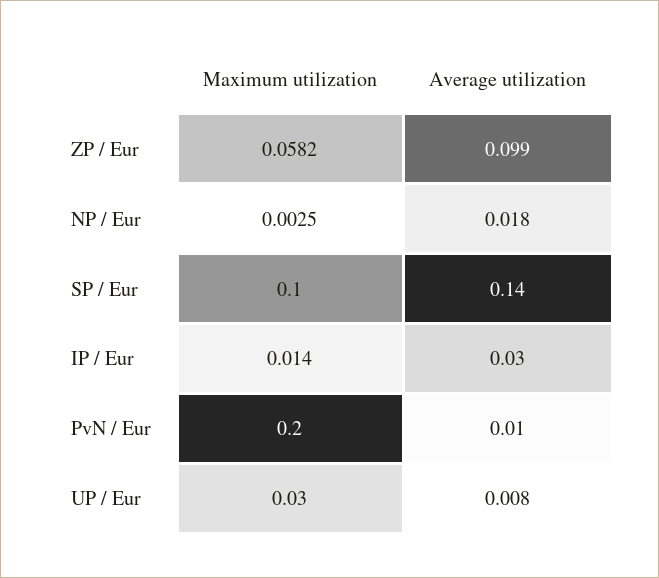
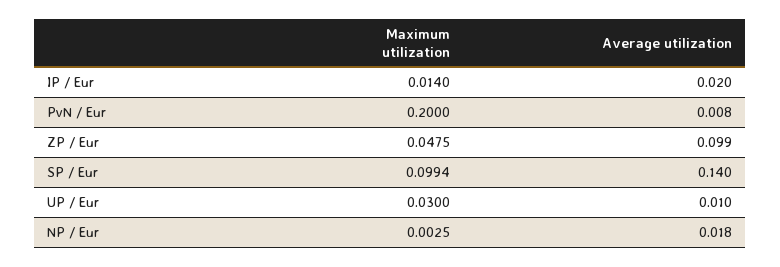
  {
    "Maximum utilization": {
-     "ZP / Eur": 0.0582,
+     "ZP / Eur": 0.0475,
      "NP / Eur": 0.0025,
-     "SP / Eur": 0.1,
+     "SP / Eur": 0.0994,
      "IP / Eur": 0.014,
      "PvN / Eur": 0.2,
      "UP / Eur": 0.03
    },
    "Average utilization": {
      "ZP / Eur": 0.099,
      "NP / Eur": 0.018,
      "SP / Eur": 0.14,
-     "IP / Eur": 0.03,
+     "IP / Eur": 0.02,
-     "PvN / Eur": 0.01,
+     "PvN / Eur": 0.008,
-     "UP / Eur": 0.008
+     "UP / Eur": 0.01
    }
  }

